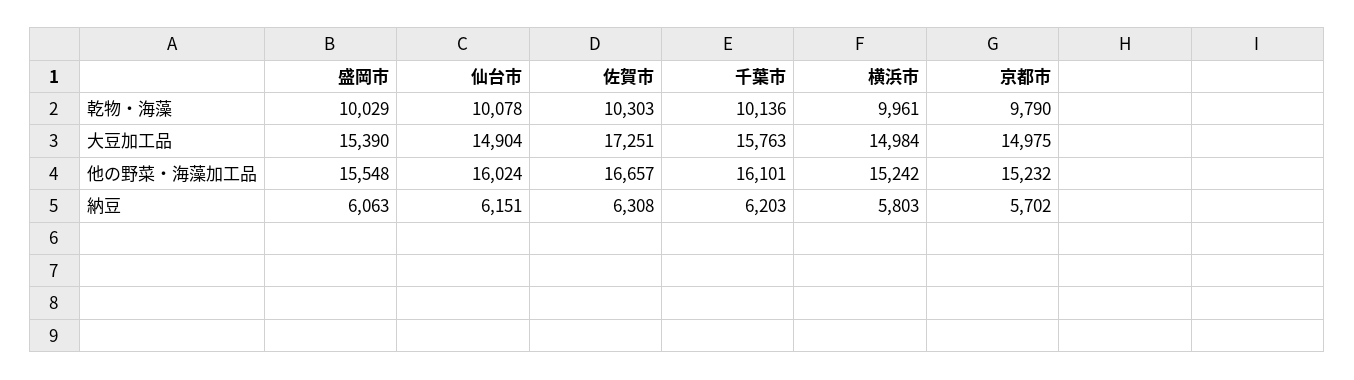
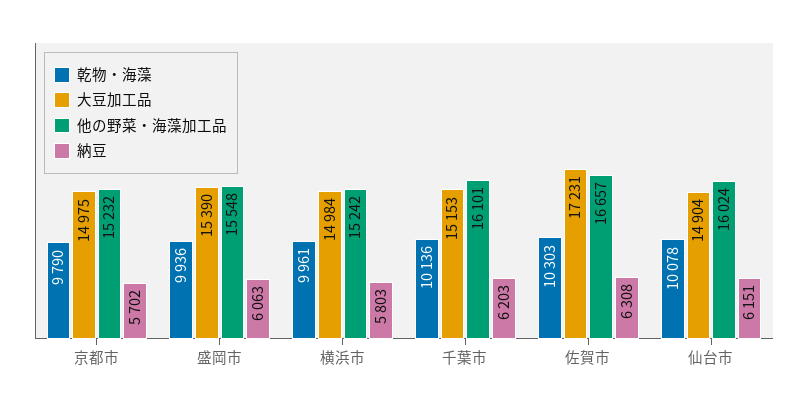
  {
    "乾物・海藻": {
-     "盛岡市": 10029,
+     "盛岡市": 9936,
      "仙台市": 10078,
      "佐賀市": 10303,
      "千葉市": 10136,
      "横浜市": 9961,
      "京都市": 9790
    },
    "大豆加工品": {
      "盛岡市": 15390,
      "仙台市": 14904,
-     "佐賀市": 17251,
+     "佐賀市": 17231,
-     "千葉市": 15763,
+     "千葉市": 15153,
      "横浜市": 14984,
      "京都市": 14975
    },
    "他の野菜・海藻加工品": {
      "盛岡市": 15548,
      "仙台市": 16024,
      "佐賀市": 16657,
      "千葉市": 16101,
      "横浜市": 15242,
      "京都市": 15232
    },
    "納豆": {
      "盛岡市": 6063,
      "仙台市": 6151,
      "佐賀市": 6308,
      "千葉市": 6203,
      "横浜市": 5803,
      "京都市": 5702
    }
  }

